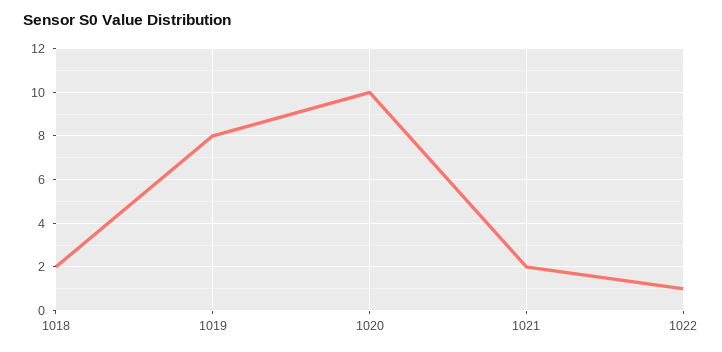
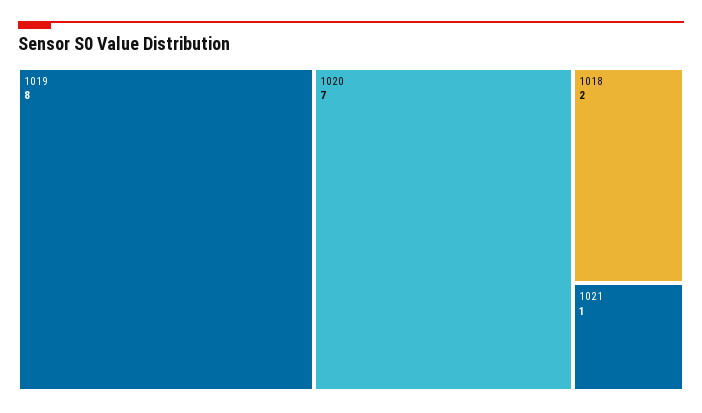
  {
    "1018": 2,
    "1019": 8,
-   "1020": 10,
+   "1020": 7,
-   "1021": 2,
+   "1021": 1
-   "1022": 1
  }

